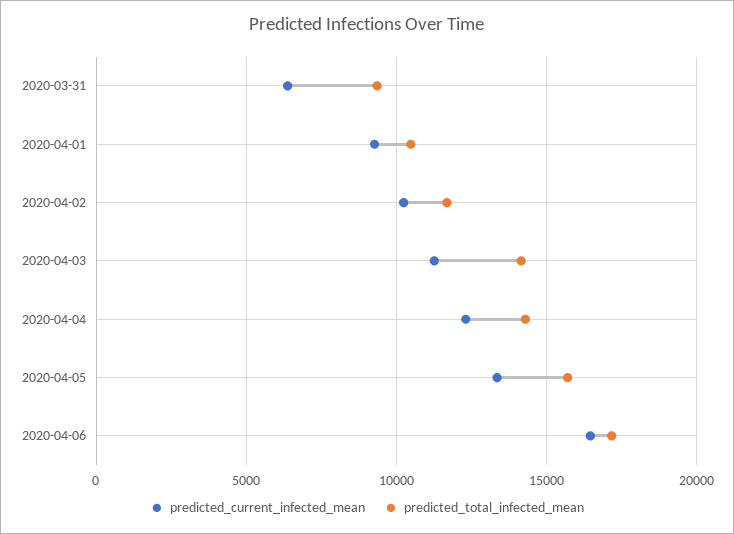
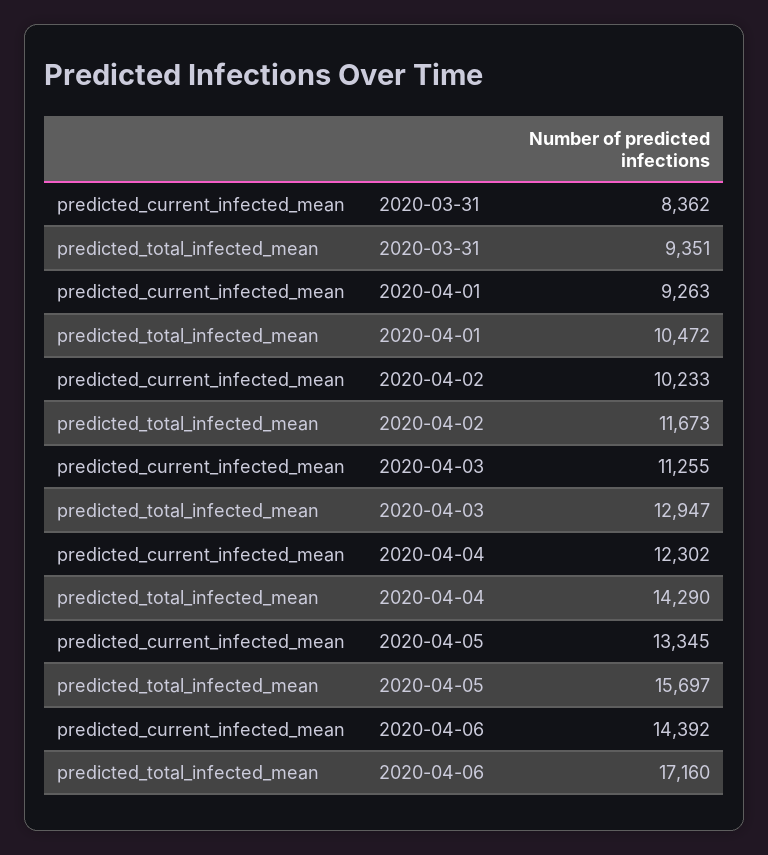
  {
    "predicted_current_infected_mean": {
-     "2020-03-31": 6500,
+     "2020-03-31": 8362,
      "2020-04-01": 9263,
      "2020-04-02": 10233,
      "2020-04-03": 11255,
      "2020-04-04": 12302,
      "2020-04-05": 13345,
-     "2020-04-06": 16500
+     "2020-04-06": 14392
    },
    "predicted_total_infected_mean": {
      "2020-03-31": 9351,
      "2020-04-01": 10472,
      "2020-04-02": 11673,
-     "2020-04-03": 14000,
+     "2020-04-03": 12947,
      "2020-04-04": 14290,
      "2020-04-05": 15697,
      "2020-04-06": 17160
    }
  }

